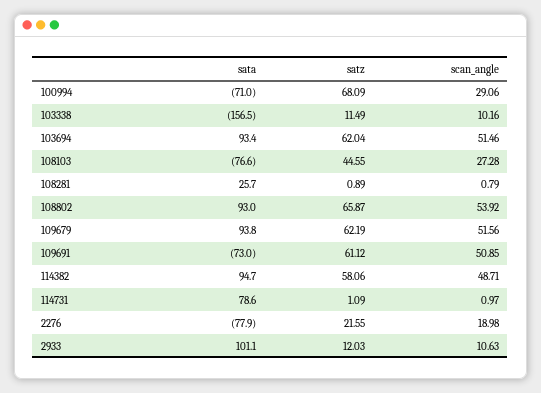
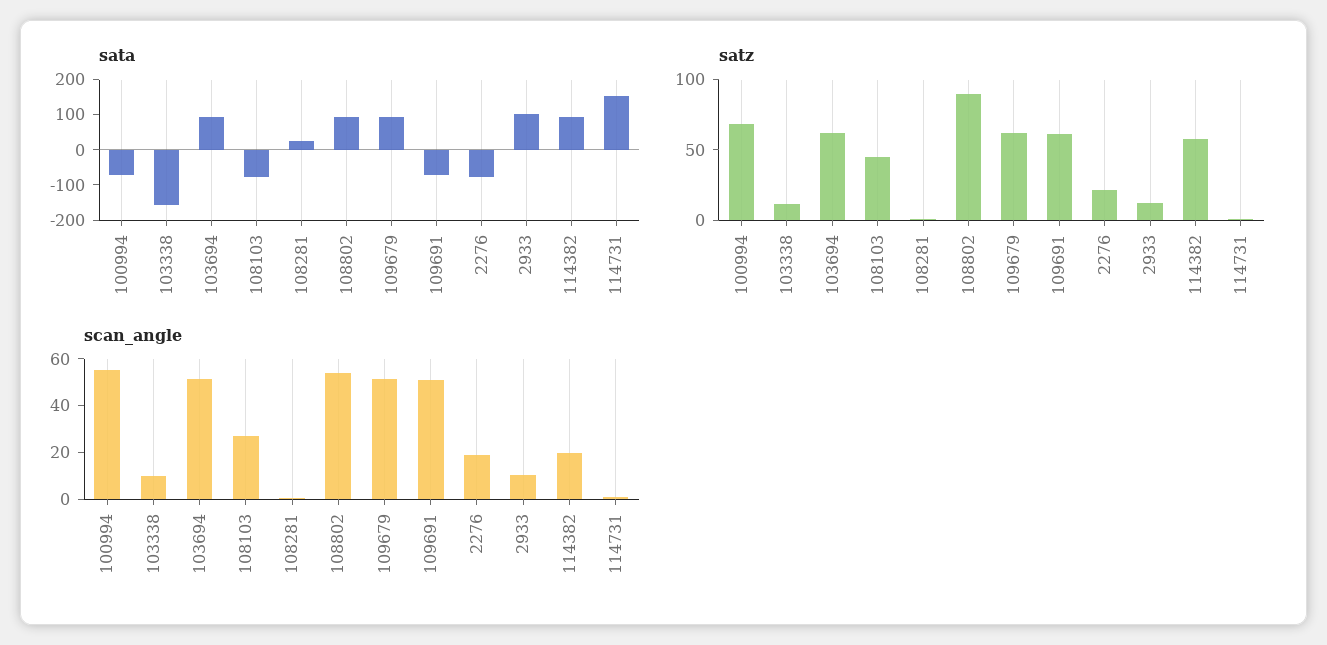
  {
    "sata": {
      "100994": -71,
      "103338": -156.5,
      "103694": 93.4,
      "108103": -76.6,
      "108281": 25.7,
      "108802": 93,
      "109679": 93.8,
      "109691": -73,
      "114382": 94.7,
-     "114731": 78.6,
+     "114731": 150,
      "2276": -77.9,
      "2933": 101.1
    },
    "satz": {
      "100994": 68.09,
      "103338": 11.49,
      "103694": 62.04,
      "108103": 44.55,
      "108281": 0.89,
-     "108802": 65.87,
+     "108802": 90,
      "109679": 62.19,
      "109691": 61.12,
      "114382": 58.06,
      "114731": 1.09,
      "2276": 21.55,
      "2933": 12.03
    },
    "scan_angle": {
-     "100994": 29.06,
+     "100994": 55,
      "103338": 10.16,
      "103694": 51.46,
      "108103": 27.28,
      "108281": 0.79,
      "108802": 53.92,
      "109679": 51.56,
      "109691": 50.85,
-     "114382": 48.71,
+     "114382": 20,
      "114731": 0.97,
      "2276": 18.98,
      "2933": 10.63
    }
  }

